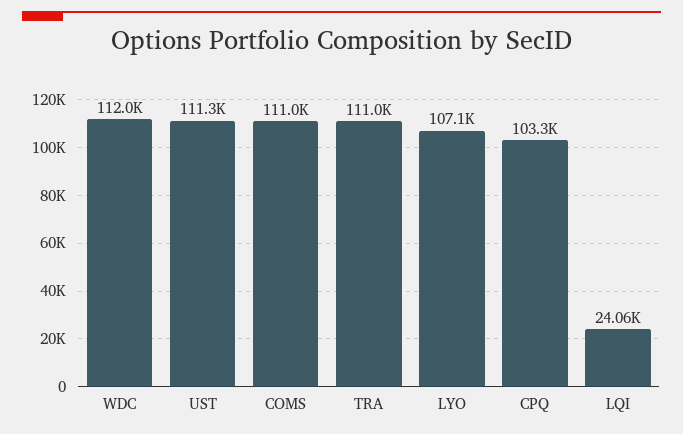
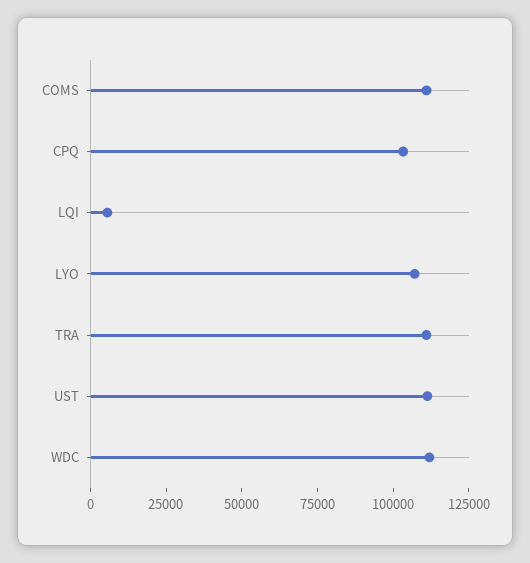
  {
    "WDC": 112000,
    "UST": 111300,
    "COMS": 111000,
    "TRA": 111000,
    "LYO": 107100,
    "CPQ": 103300,
-   "LQI": 24060
+   "LQI": 5000
  }

